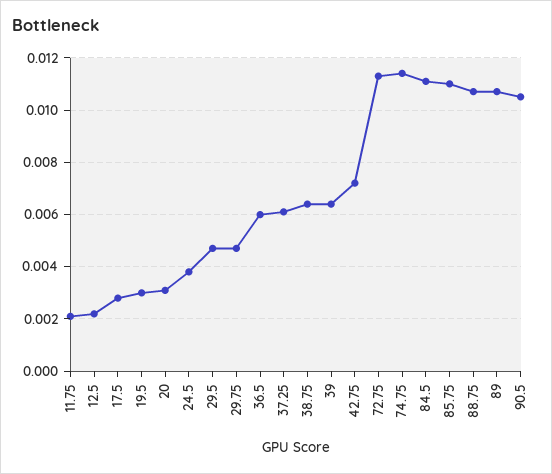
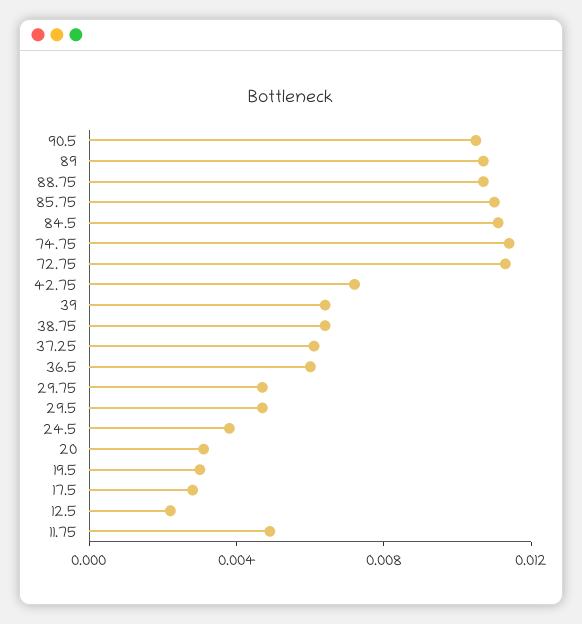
  {
-   "11.75": 0.002,
+   "11.75": 0.005,
    "12.5": 0.002,
    "17.5": 0.003,
    "19.5": 0.003,
    "20": 0.003,
    "24.5": 0.004,
    "29.5": 0.0045,
    "29.75": 0.0045,
    "36.5": 0.006,
    "37.25": 0.006,
    "38.75": 0.0065,
    "39": 0.0065,
    "42.75": 0.007,
    "72.75": 0.0115,
    "74.75": 0.0115,
    "84.5": 0.011,
    "85.75": 0.011,
    "88.75": 0.0105,
    "89": 0.0105,
    "90.5": 0.0105
  }

